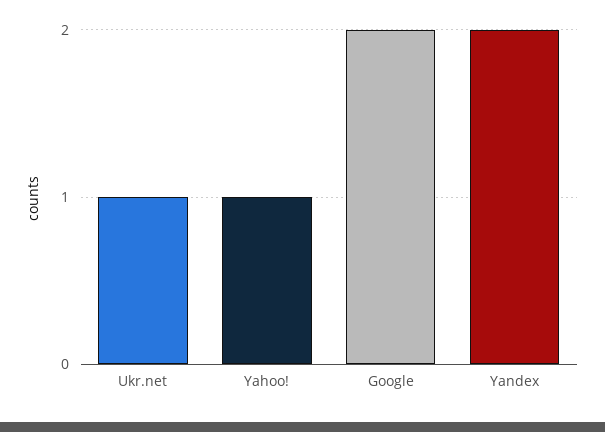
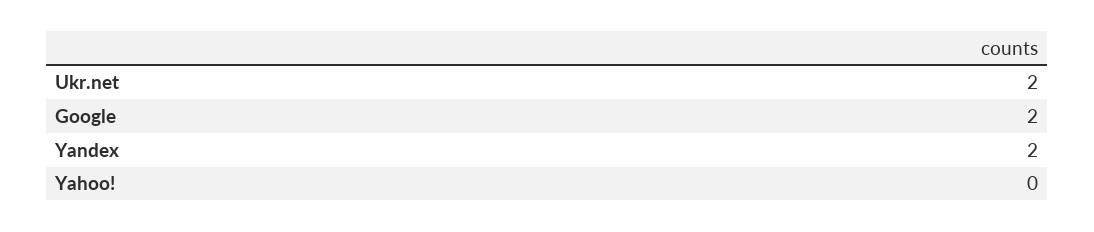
  {
-   "Ukr.net": 1,
+   "Ukr.net": 2,
-   "Yahoo!": 1,
+   "Yahoo!": 0,
    "Google": 2,
    "Yandex": 2
  }

